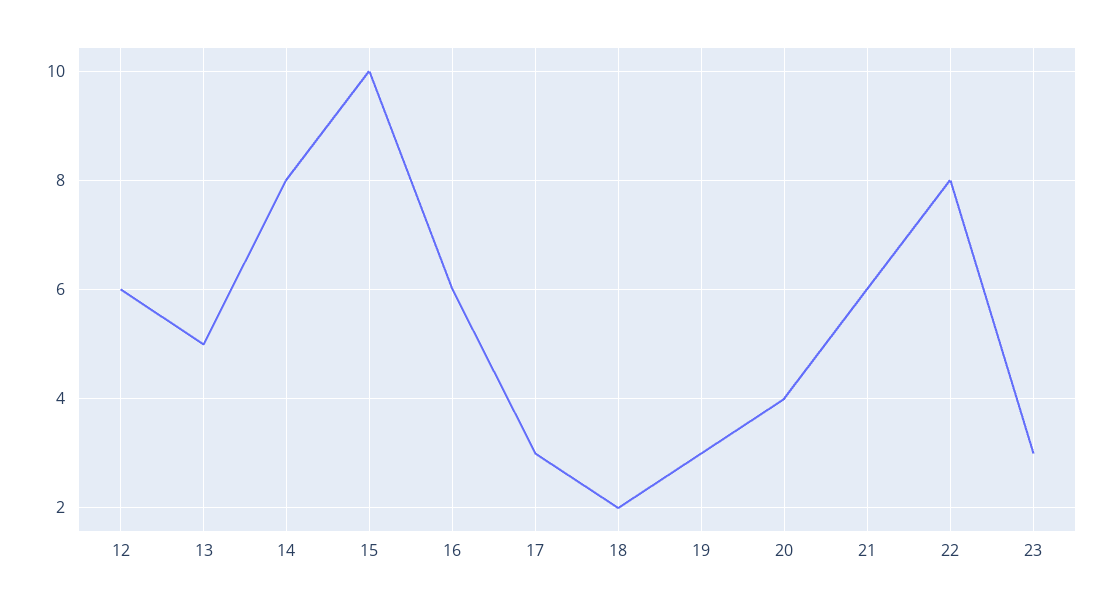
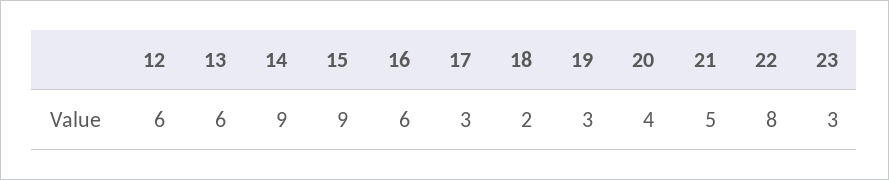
  {
    "12": 6,
-   "13": 5,
+   "13": 6,
-   "14": 8,
+   "14": 9,
-   "15": 10,
+   "15": 9,
    "16": 6,
    "17": 3,
    "18": 2,
    "19": 3,
    "20": 4,
-   "21": 6,
+   "21": 5,
    "22": 8,
    "23": 3
  }

